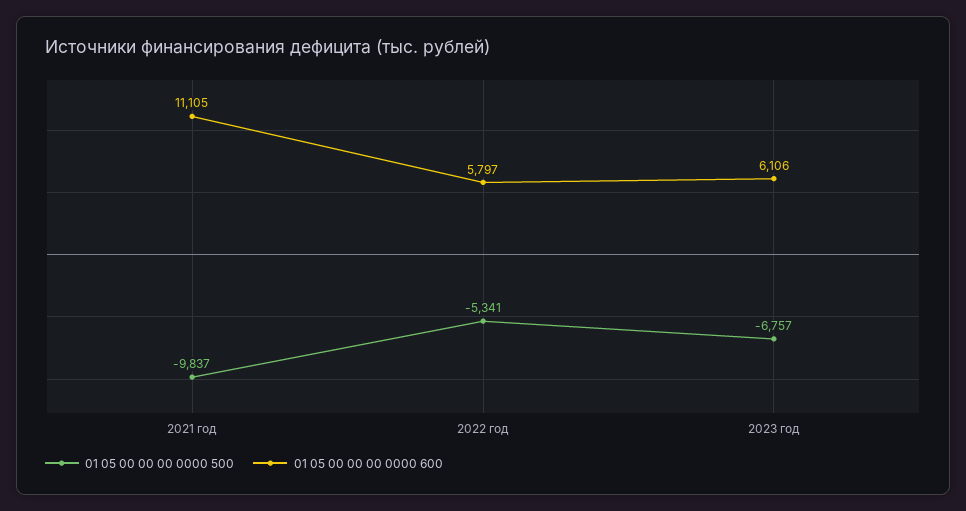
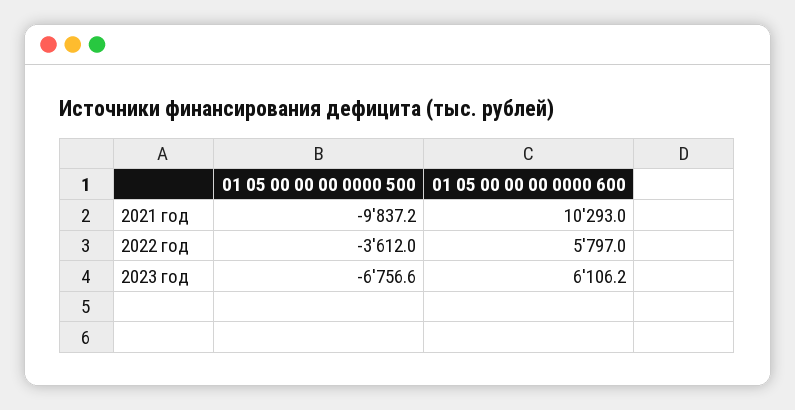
  {
    "01 05 00 00 00 0000 500": {
      "2021 год": -9837.2,
-     "2022 год": -5341,
+     "2022 год": -3612,
      "2023 год": -6756.6
    },
    "01 05 00 00 00 0000 600": {
-     "2021 год": 11105,
+     "2021 год": 10293,
      "2022 год": 5797,
      "2023 год": 6106.2
    }
  }

